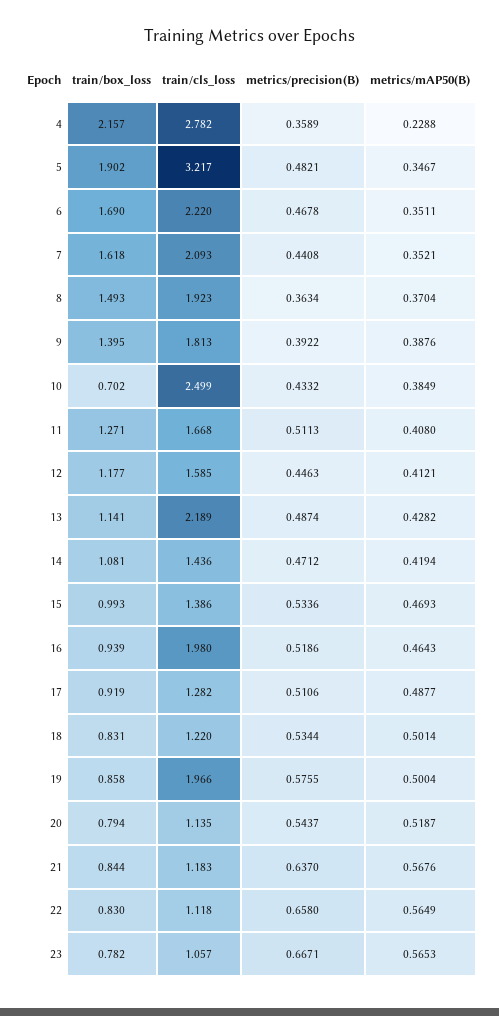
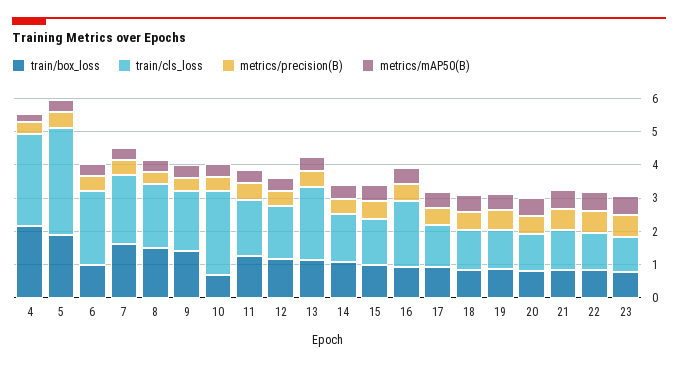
  {
    "train/box_loss": {
      "4": 2.157,
      "5": 1.902,
-     "6": 1.69,
+     "6": 1,
      "7": 1.618,
      "8": 1.493,
      "9": 1.395,
      "10": 0.702,
      "11": 1.271,
      "12": 1.177,
      "13": 1.141,
      "14": 1.081,
      "15": 0.993,
      "16": 0.939,
      "17": 0.919,
      "18": 0.831,
      "19": 0.858,
      "20": 0.794,
      "21": 0.844,
      "22": 0.83,
      "23": 0.782
    },
    "train/cls_loss": {
      "4": 2.782,
      "5": 3.217,
      "6": 2.22,
      "7": 2.093,
      "8": 1.923,
      "9": 1.813,
      "10": 2.499,
      "11": 1.668,
      "12": 1.585,
      "13": 2.189,
      "14": 1.436,
      "15": 1.386,
      "16": 1.98,
      "17": 1.282,
      "18": 1.22,
-     "19": 1.966,
+     "19": 1.25,
      "20": 1.135,
      "21": 1.183,
      "22": 1.118,
      "23": 1.057
    },
    "metrics/precision(B)": {
      "4": 0.3589,
      "5": 0.4821,
      "6": 0.4678,
      "7": 0.4408,
      "8": 0.3634,
      "9": 0.3922,
      "10": 0.4332,
      "11": 0.5113,
      "12": 0.4463,
      "13": 0.4874,
      "14": 0.4712,
      "15": 0.5336,
      "16": 0.5186,
      "17": 0.5106,
      "18": 0.5344,
      "19": 0.5755,
      "20": 0.5437,
      "21": 0.637,
      "22": 0.658,
      "23": 0.6671
    },
    "metrics/mAP50(B)": {
      "4": 0.2288,
      "5": 0.3467,
      "6": 0.3511,
      "7": 0.3521,
      "8": 0.3704,
      "9": 0.3876,
      "10": 0.3849,
      "11": 0.408,
      "12": 0.4121,
      "13": 0.4282,
      "14": 0.4194,
      "15": 0.4693,
      "16": 0.4643,
      "17": 0.4877,
      "18": 0.5014,
      "19": 0.5004,
      "20": 0.5187,
      "21": 0.5676,
      "22": 0.5649,
      "23": 0.5653
    }
  }

